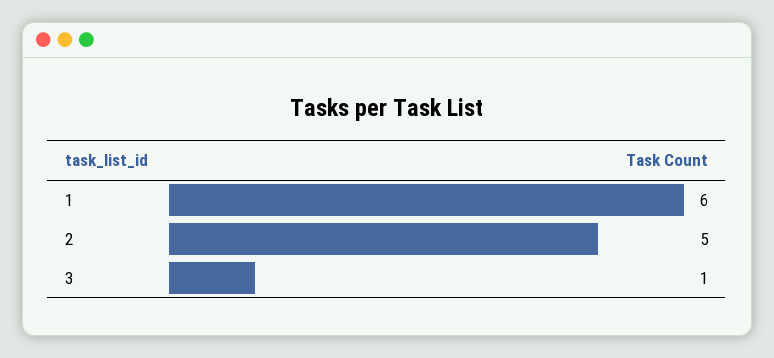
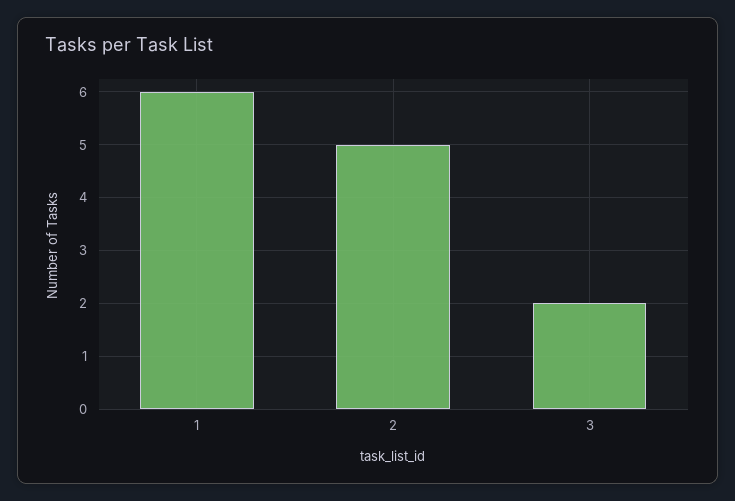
  {
    "1": 6,
    "2": 5,
-   "3": 1
+   "3": 2
  }

